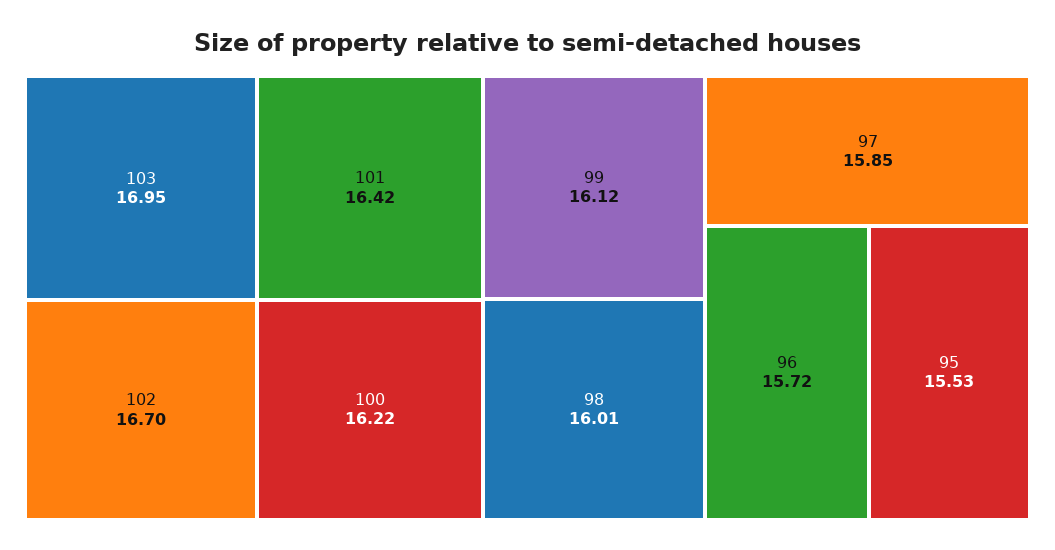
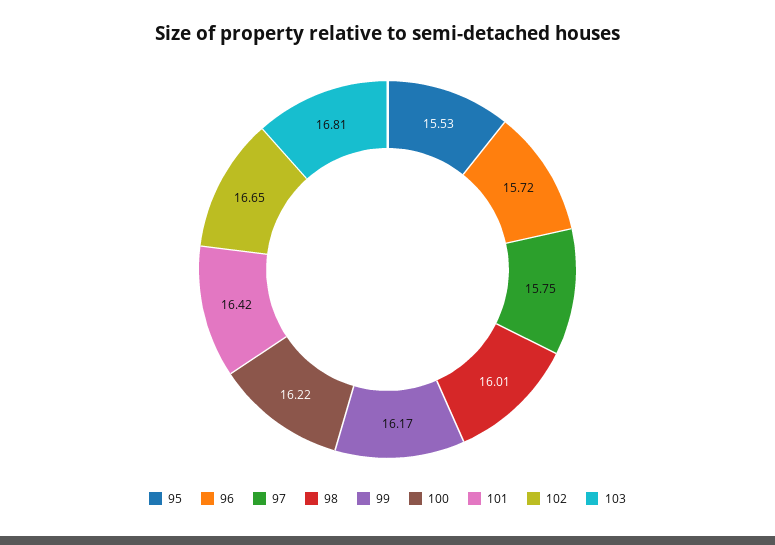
  {
-   "103": 16.95,
+   "103": 16.81,
-   "102": 16.7,
+   "102": 16.65,
    "101": 16.42,
    "100": 16.22,
-   "99": 16.12,
+   "99": 16.17,
    "98": 16.01,
-   "97": 15.85,
+   "97": 15.75,
    "96": 15.72,
    "95": 15.53
  }

